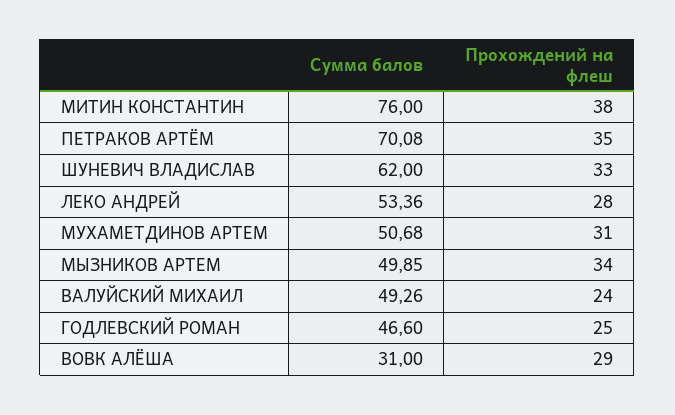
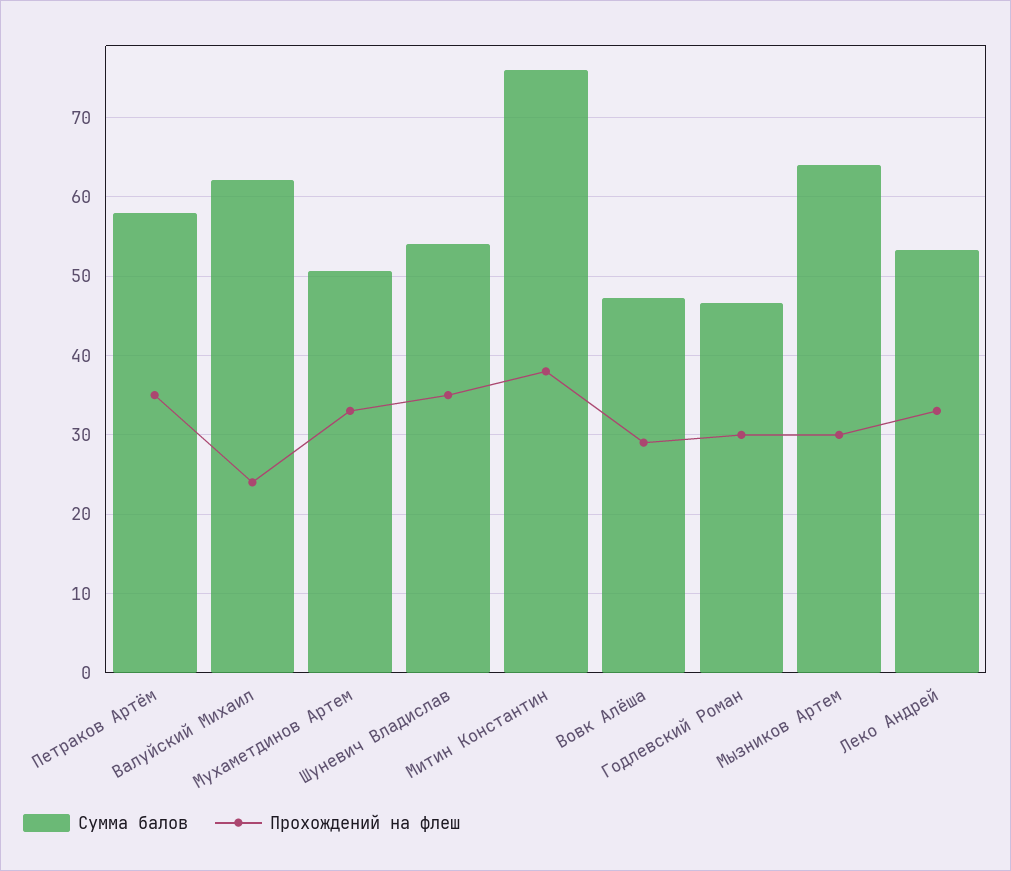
  {
    "Сумма балов": {
      "МИТИН КОНСТАНТИН": 76,
-     "ПЕТРАКОВ АРТЁМ": 70.08,
+     "ПЕТРАКОВ АРТЁМ": 58,
-     "ШУНЕВИЧ ВЛАДИСЛАВ": 62,
+     "ШУНЕВИЧ ВЛАДИСЛАВ": 54,
      "ЛЕКО АНДРЕЙ": 53.36,
      "МУХАМЕТДИНОВ АРТЕМ": 50.68,
-     "МЫЗНИКОВ АРТЕМ": 49.85,
+     "МЫЗНИКОВ АРТЕМ": 64,
-     "ВАЛУЙСКИЙ МИХАИЛ": 49.26,
+     "ВАЛУЙСКИЙ МИХАИЛ": 62,
      "ГОДЛЕВСКИЙ РОМАН": 46.6,
-     "ВОВК АЛЁША": 31
+     "ВОВК АЛЁША": 47
    },
    "Прохождений на флеш": {
      "МИТИН КОНСТАНТИН": 38,
      "ПЕТРАКОВ АРТЁМ": 35,
-     "ШУНЕВИЧ ВЛАДИСЛАВ": 33,
+     "ШУНЕВИЧ ВЛАДИСЛАВ": 35,
-     "ЛЕКО АНДРЕЙ": 28,
+     "ЛЕКО АНДРЕЙ": 33,
-     "МУХАМЕТДИНОВ АРТЕМ": 31,
+     "МУХАМЕТДИНОВ АРТЕМ": 33,
-     "МЫЗНИКОВ АРТЕМ": 34,
+     "МЫЗНИКОВ АРТЕМ": 30,
      "ВАЛУЙСКИЙ МИХАИЛ": 24,
-     "ГОДЛЕВСКИЙ РОМАН": 25,
+     "ГОДЛЕВСКИЙ РОМАН": 30,
      "ВОВК АЛЁША": 29
    }
  }

